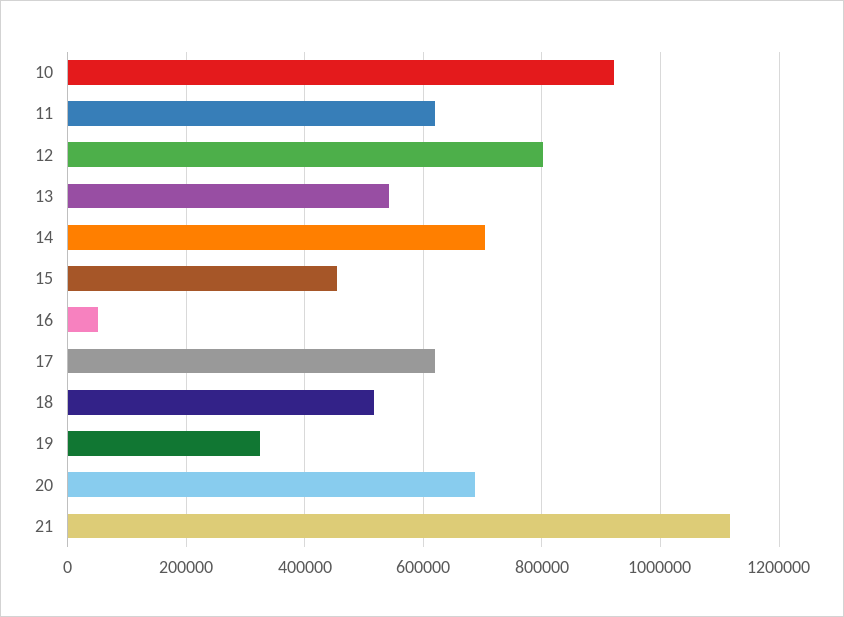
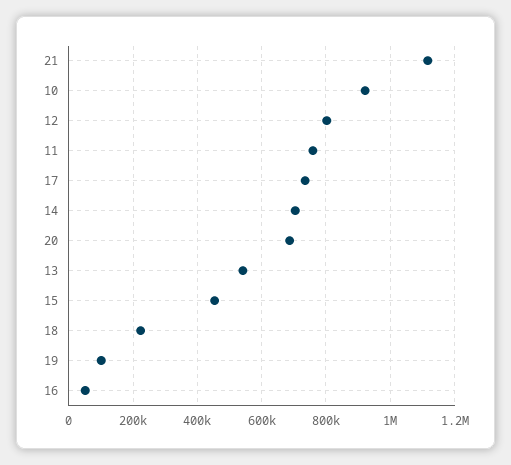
  {
    "10": 920000,
-   "11": 620000,
+   "11": 760000,
    "12": 800000,
    "13": 540000,
    "14": 700000,
    "15": 460000,
    "16": 60000,
-   "17": 620000,
+   "17": 740000,
-   "18": 520000,
+   "18": 220000,
-   "19": 320000,
+   "19": 100000,
    "20": 680000,
    "21": 1120000
  }

